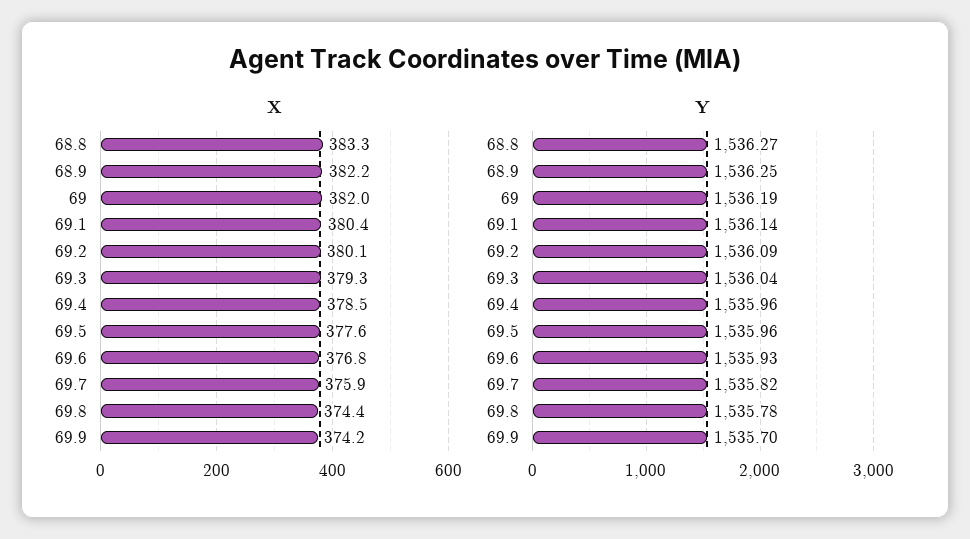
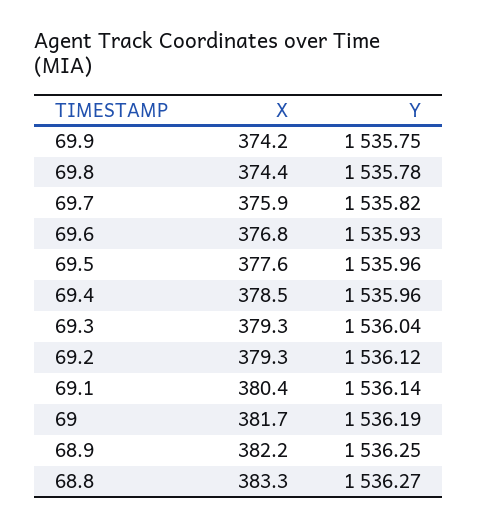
  {
    "X": {
      "68.8": 383.3,
      "68.9": 382.2,
-     "69": 382,
+     "69": 381.7,
      "69.1": 380.4,
-     "69.2": 380.1,
+     "69.2": 379.3,
      "69.3": 379.3,
      "69.4": 378.5,
      "69.5": 377.6,
      "69.6": 376.8,
      "69.7": 375.9,
      "69.8": 374.4,
      "69.9": 374.2
    },
    "Y": {
      "68.8": 1536.27,
      "68.9": 1536.25,
      "69": 1536.19,
      "69.1": 1536.14,
-     "69.2": 1536.09,
+     "69.2": 1536.12,
      "69.3": 1536.04,
      "69.4": 1535.96,
      "69.5": 1535.96,
      "69.6": 1535.93,
      "69.7": 1535.82,
      "69.8": 1535.78,
-     "69.9": 1535.7
+     "69.9": 1535.75
    }
  }

